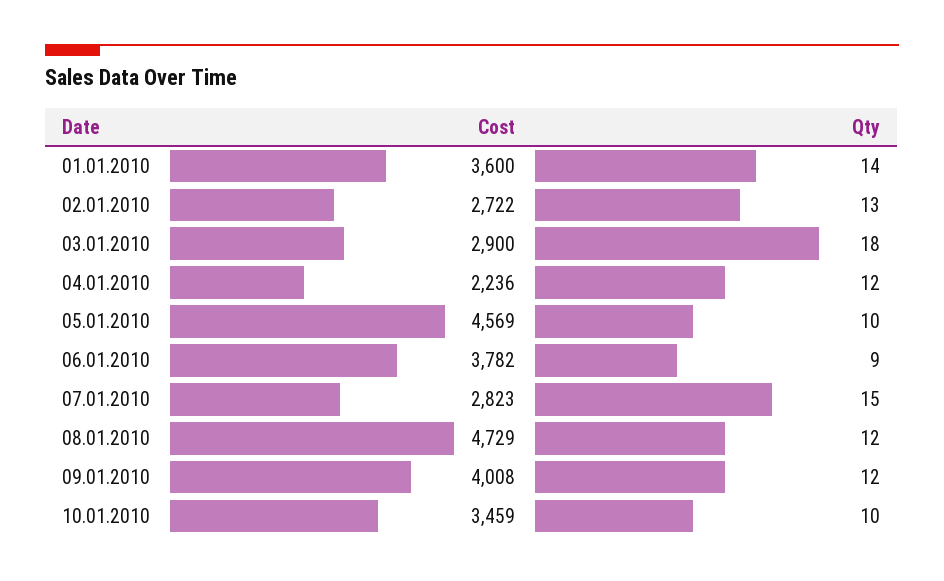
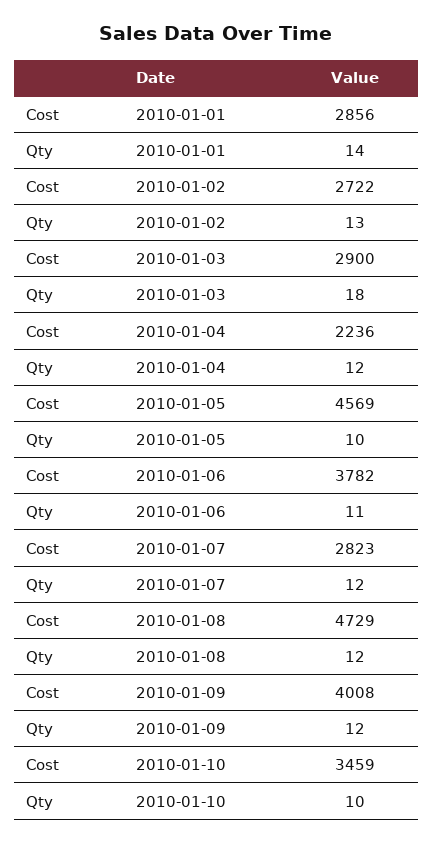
  {
    "Cost": {
-     "01.01.2010": 3600,
+     "01.01.2010": 2856,
      "02.01.2010": 2722,
      "03.01.2010": 2900,
      "04.01.2010": 2236,
      "05.01.2010": 4569,
      "06.01.2010": 3782,
      "07.01.2010": 2823,
      "08.01.2010": 4729,
      "09.01.2010": 4008,
      "10.01.2010": 3459
    },
    "Qty": {
      "01.01.2010": 14,
      "02.01.2010": 13,
      "03.01.2010": 18,
      "04.01.2010": 12,
      "05.01.2010": 10,
-     "06.01.2010": 9,
+     "06.01.2010": 11,
-     "07.01.2010": 15,
+     "07.01.2010": 12,
      "08.01.2010": 12,
      "09.01.2010": 12,
      "10.01.2010": 10
    }
  }

